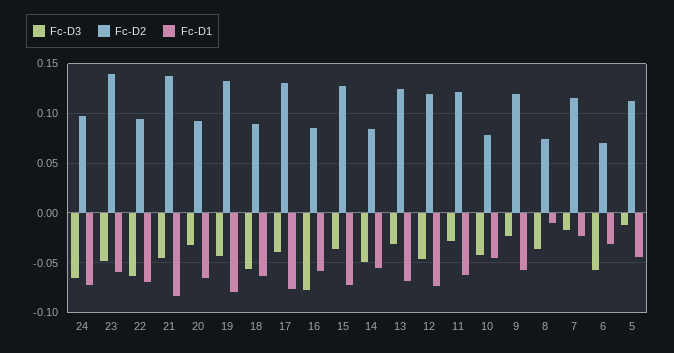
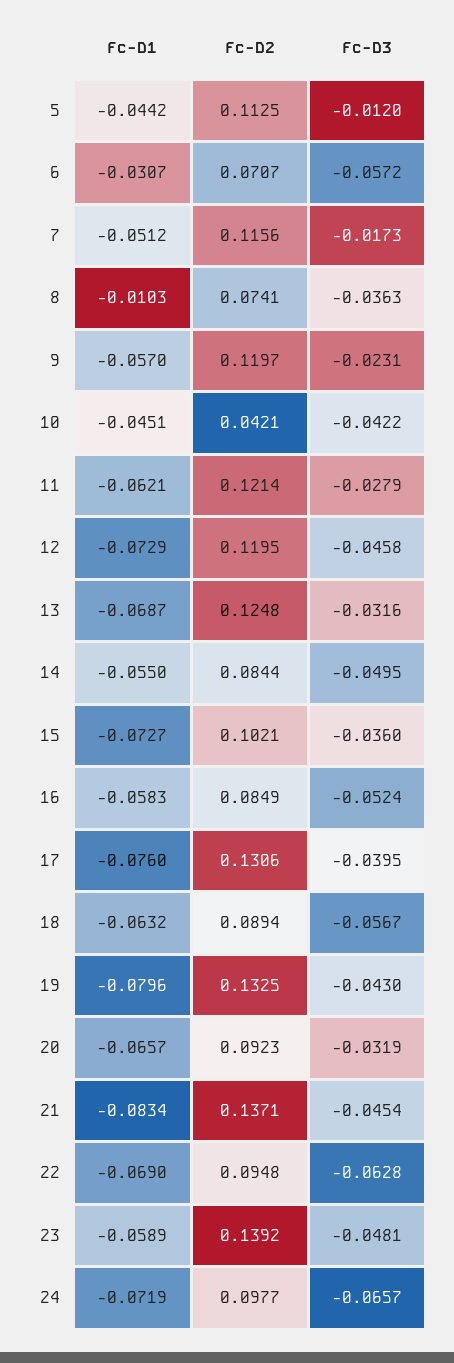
  {
    "Fc-D3": {
      "24": -0.0657,
      "23": -0.0481,
      "22": -0.0628,
      "21": -0.0454,
      "20": -0.0319,
      "19": -0.043,
      "18": -0.0567,
      "17": -0.0395,
-     "16": -0.08,
+     "16": -0.0524,
      "15": -0.036,
      "14": -0.0495,
      "13": -0.0316,
      "12": -0.0458,
      "11": -0.0279,
      "10": -0.0422,
      "9": -0.0231,
      "8": -0.0363,
      "7": -0.0173,
      "6": -0.0572,
      "5": -0.012
    },
    "Fc-D2": {
      "24": 0.0977,
      "23": 0.1392,
      "22": 0.0948,
      "21": 0.1371,
      "20": 0.0923,
      "19": 0.1325,
      "18": 0.0894,
      "17": 0.1306,
      "16": 0.0849,
-     "15": 0.13,
+     "15": 0.1021,
      "14": 0.0844,
      "13": 0.1248,
      "12": 0.1195,
      "11": 0.1214,
-     "10": 0.08,
+     "10": 0.0421,
      "9": 0.1197,
      "8": 0.0741,
      "7": 0.1156,
      "6": 0.0707,
      "5": 0.1125
    },
    "Fc-D1": {
      "24": -0.0719,
      "23": -0.0589,
      "22": -0.069,
      "21": -0.0834,
      "20": -0.0657,
      "19": -0.0796,
      "18": -0.0632,
      "17": -0.076,
      "16": -0.0583,
      "15": -0.0727,
      "14": -0.055,
      "13": -0.0687,
      "12": -0.0729,
      "11": -0.0621,
      "10": -0.0451,
      "9": -0.057,
      "8": -0.0103,
-     "7": -0.02,
+     "7": -0.0512,
      "6": -0.0307,
      "5": -0.0442
    }
  }

